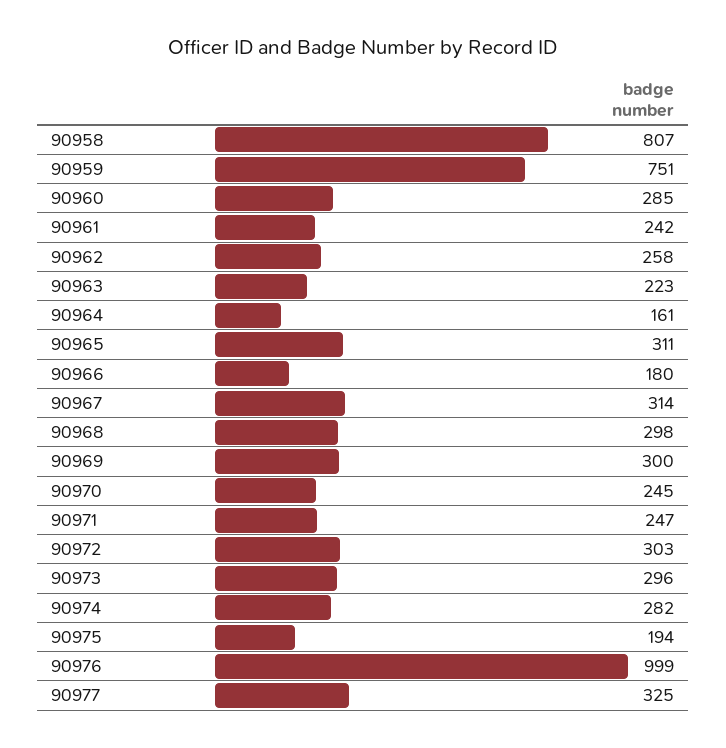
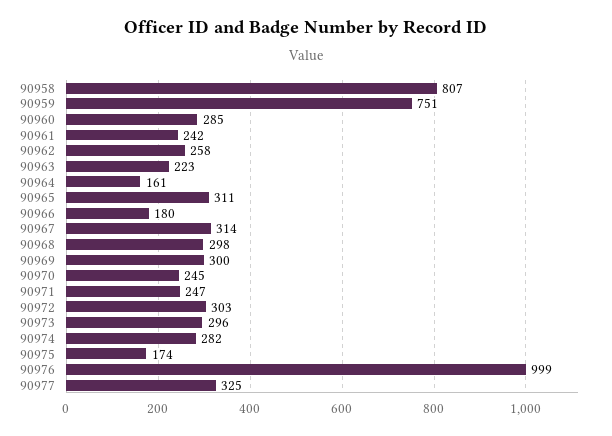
  {
    "90958": 807,
    "90959": 751,
    "90960": 285,
    "90961": 242,
    "90962": 258,
    "90963": 223,
    "90964": 161,
    "90965": 311,
    "90966": 180,
    "90967": 314,
    "90968": 298,
    "90969": 300,
    "90970": 245,
    "90971": 247,
    "90972": 303,
    "90973": 296,
    "90974": 282,
-   "90975": 194,
+   "90975": 174,
    "90976": 999,
    "90977": 325
  }

